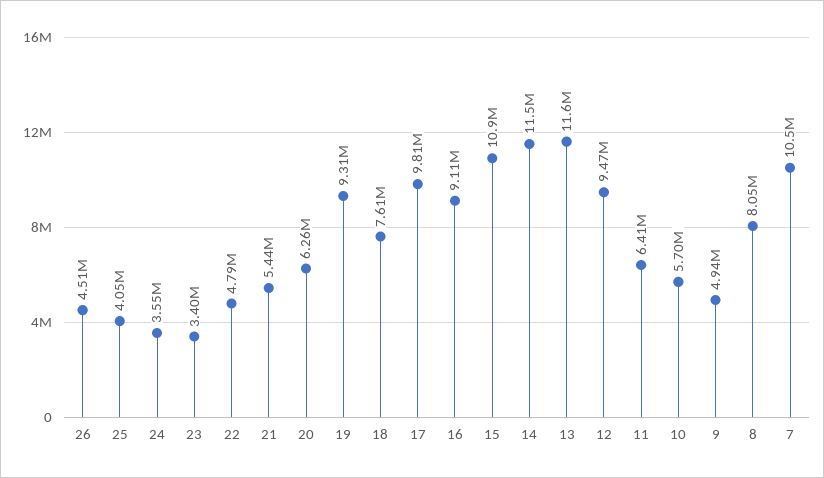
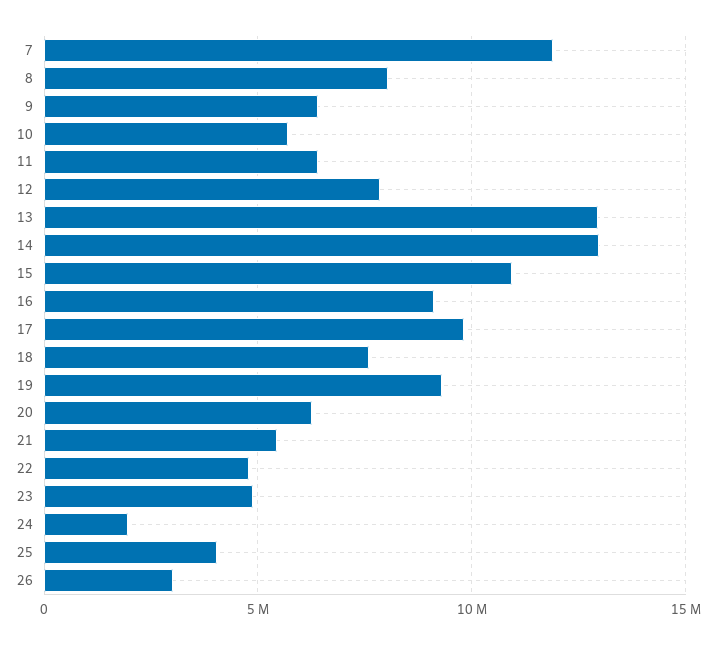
  {
-   "26": 4510000,
+   "26": 3000000,
    "25": 4050000,
-   "24": 3550000,
+   "24": 2000000,
-   "23": 3400000,
+   "23": 5000000,
    "22": 4790000,
    "21": 5440000,
    "20": 6260000,
    "19": 9310000,
    "18": 7610000,
    "17": 9810000,
    "16": 9110000,
    "15": 10900000,
-   "14": 11500000,
+   "14": 13000000,
-   "13": 11600000,
+   "13": 13000000,
-   "12": 9470000,
+   "12": 8000000,
    "11": 6410000,
    "10": 5700000,
-   "9": 4940000,
+   "9": 6500000,
    "8": 8050000,
-   "7": 10500000
+   "7": 12000000
  }

